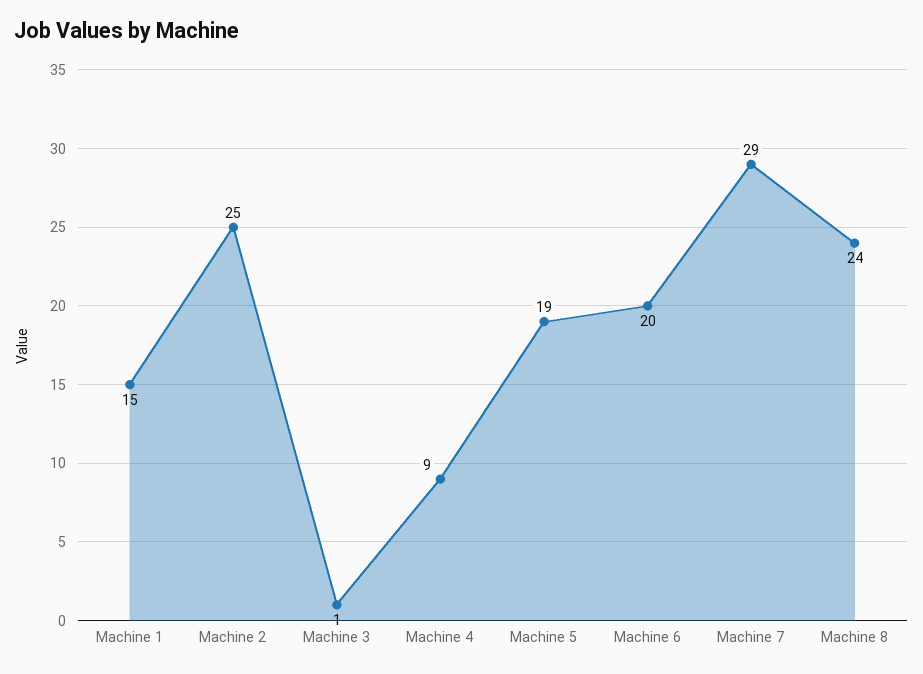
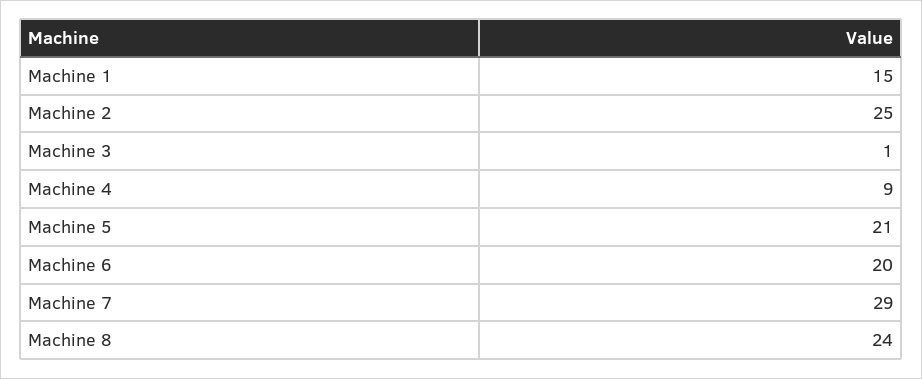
  {
    "Machine 1": 15,
    "Machine 2": 25,
    "Machine 3": 1,
    "Machine 4": 9,
-   "Machine 5": 19,
+   "Machine 5": 21,
    "Machine 6": 20,
    "Machine 7": 29,
    "Machine 8": 24
  }

